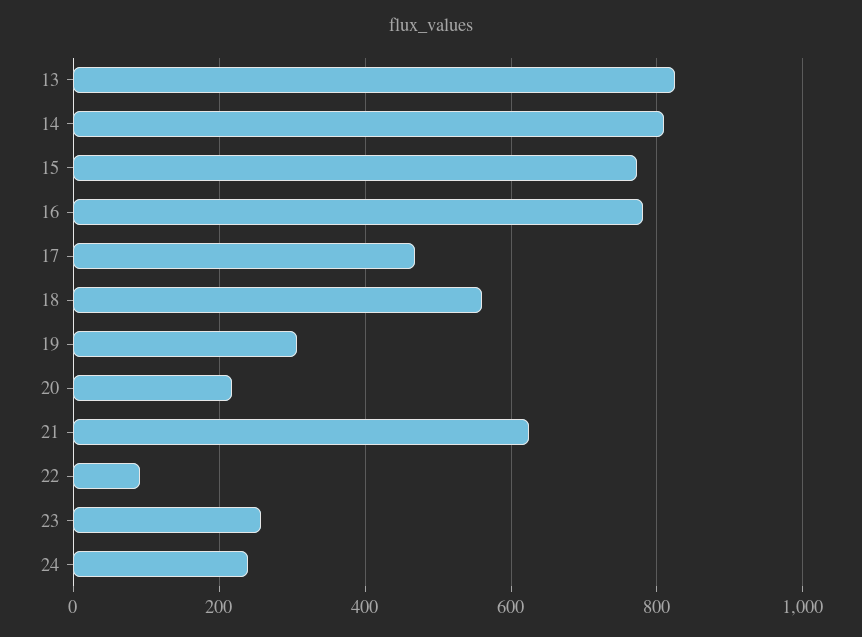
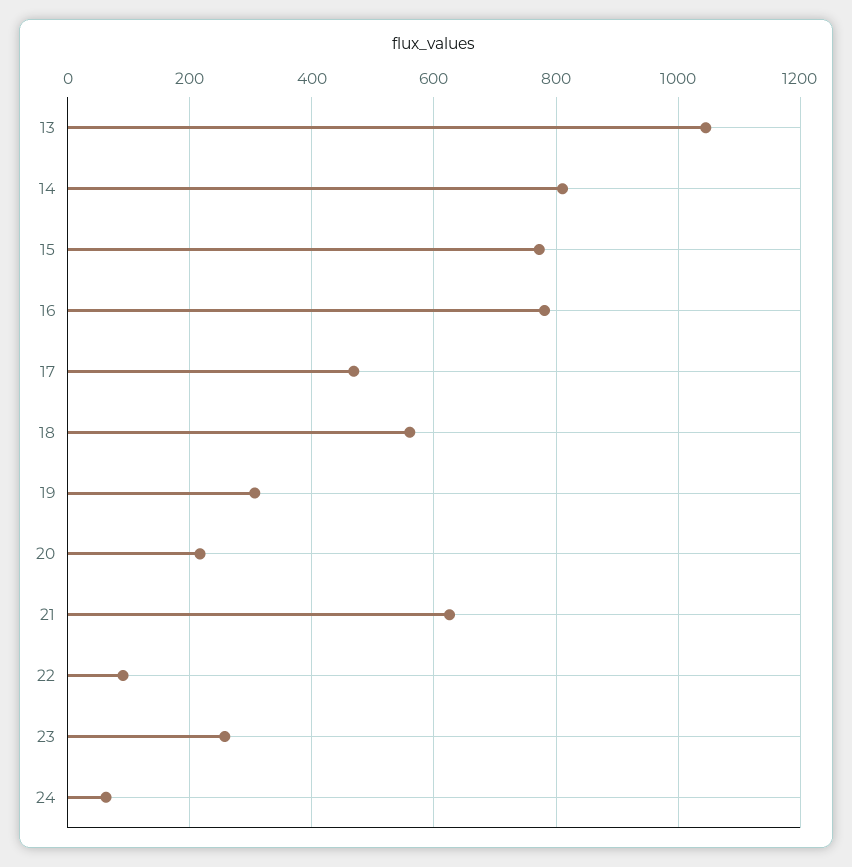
  {
-   "13": 820,
+   "13": 1040,
    "14": 820,
    "15": 780,
    "16": 780,
    "17": 460,
    "18": 560,
    "19": 300,
    "20": 220,
    "21": 620,
    "22": 100,
    "23": 260,
-   "24": 240
+   "24": 60
  }

